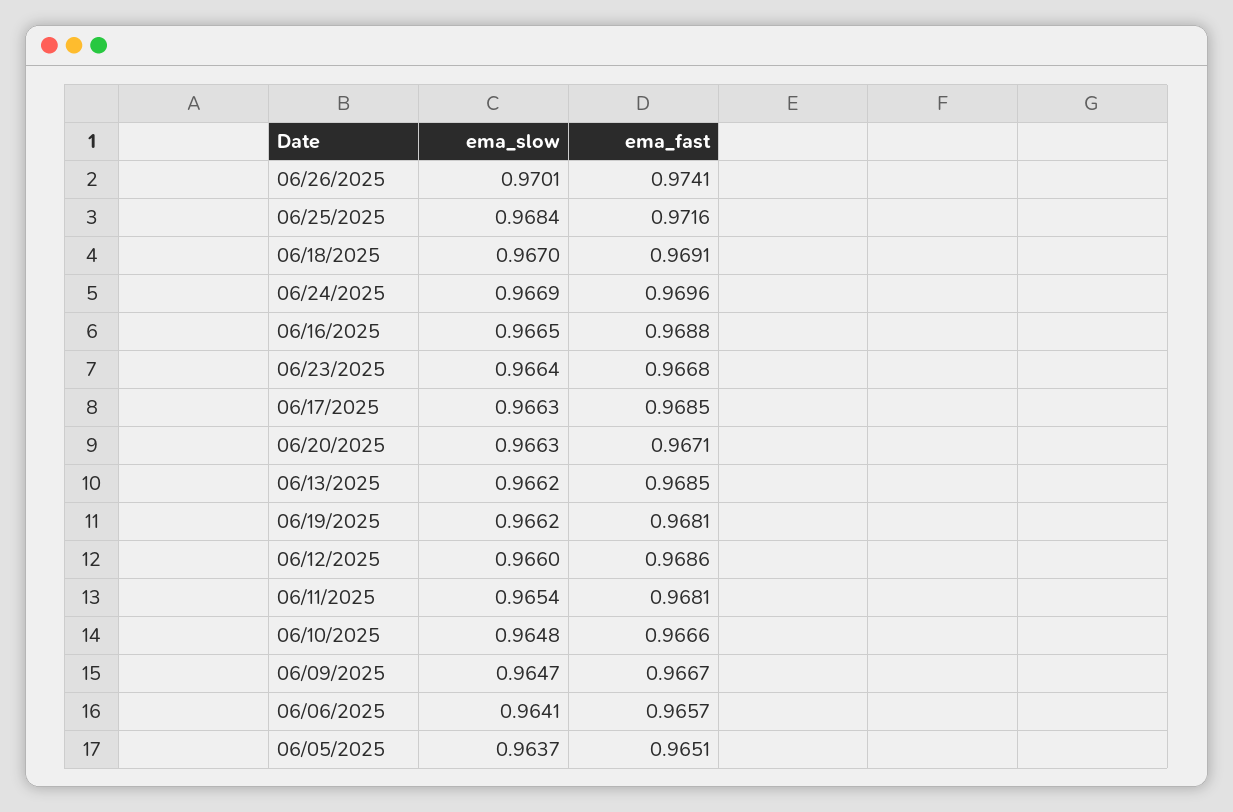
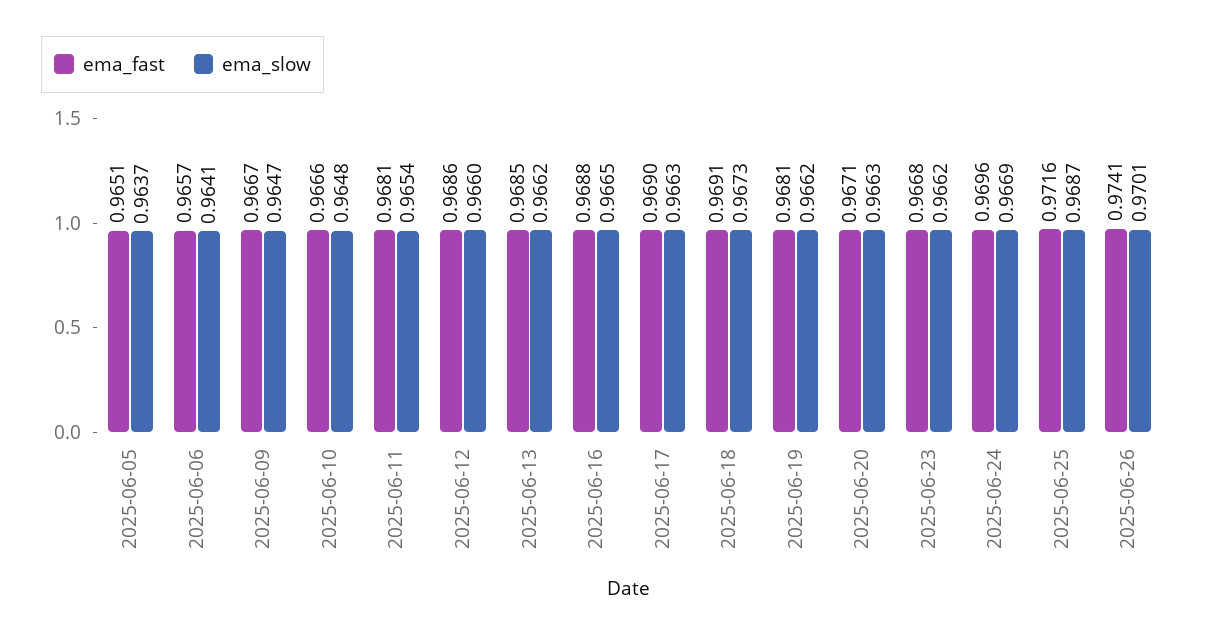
  {
    "ema_slow": {
      "06/26/2025": 0.9701,
-     "06/25/2025": 0.9684,
+     "06/25/2025": 0.9687,
-     "06/18/2025": 0.967,
+     "06/18/2025": 0.9673,
      "06/24/2025": 0.9669,
      "06/16/2025": 0.9665,
-     "06/23/2025": 0.9664,
+     "06/23/2025": 0.9662,
      "06/17/2025": 0.9663,
      "06/20/2025": 0.9663,
      "06/13/2025": 0.9662,
      "06/19/2025": 0.9662,
      "06/12/2025": 0.966,
      "06/11/2025": 0.9654,
      "06/10/2025": 0.9648,
      "06/09/2025": 0.9647,
      "06/06/2025": 0.9641,
      "06/05/2025": 0.9637
    },
    "ema_fast": {
      "06/26/2025": 0.9741,
      "06/25/2025": 0.9716,
      "06/18/2025": 0.9691,
      "06/24/2025": 0.9696,
      "06/16/2025": 0.9688,
      "06/23/2025": 0.9668,
-     "06/17/2025": 0.9685,
+     "06/17/2025": 0.969,
      "06/20/2025": 0.9671,
      "06/13/2025": 0.9685,
      "06/19/2025": 0.9681,
      "06/12/2025": 0.9686,
      "06/11/2025": 0.9681,
      "06/10/2025": 0.9666,
      "06/09/2025": 0.9667,
      "06/06/2025": 0.9657,
      "06/05/2025": 0.9651
    }
  }

